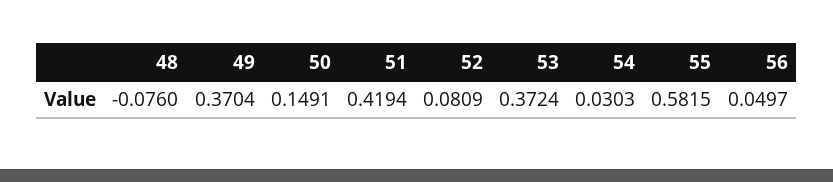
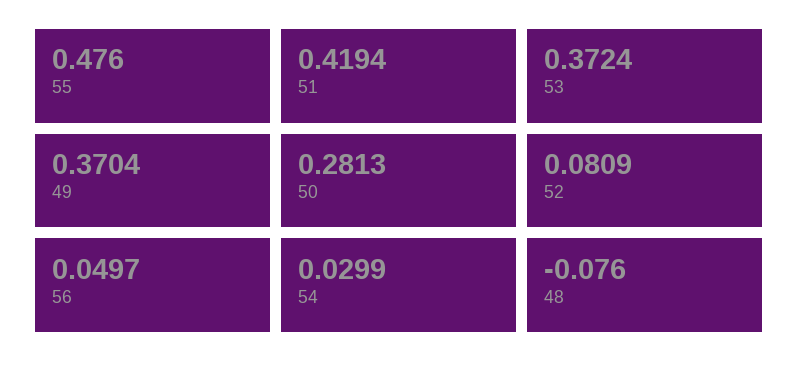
  {
    "48": -0.076,
    "49": 0.3704,
-   "50": 0.1491,
+   "50": 0.2813,
    "51": 0.4194,
    "52": 0.0809,
    "53": 0.3724,
-   "54": 0.0303,
+   "54": 0.0299,
-   "55": 0.5815,
+   "55": 0.476,
    "56": 0.0497
  }

